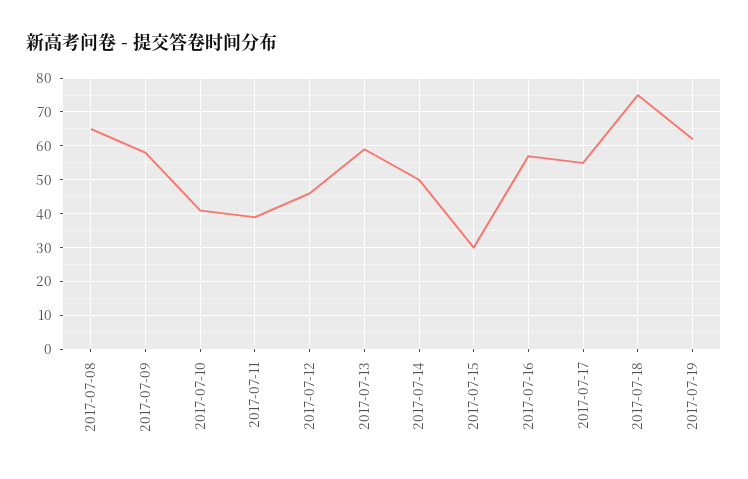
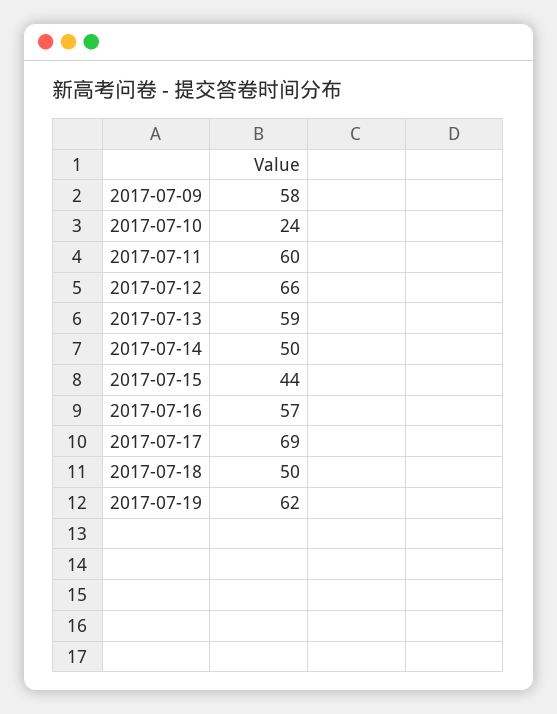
  {
-   "2017-07-08": 65,
    "2017-07-09": 58,
-   "2017-07-10": 40,
+   "2017-07-10": 24,
-   "2017-07-11": 40,
+   "2017-07-11": 60,
-   "2017-07-12": 45,
+   "2017-07-12": 66,
    "2017-07-13": 59,
    "2017-07-14": 50,
-   "2017-07-15": 30,
+   "2017-07-15": 44,
    "2017-07-16": 57,
-   "2017-07-17": 55,
+   "2017-07-17": 69,
-   "2017-07-18": 75,
+   "2017-07-18": 50,
    "2017-07-19": 62
  }

